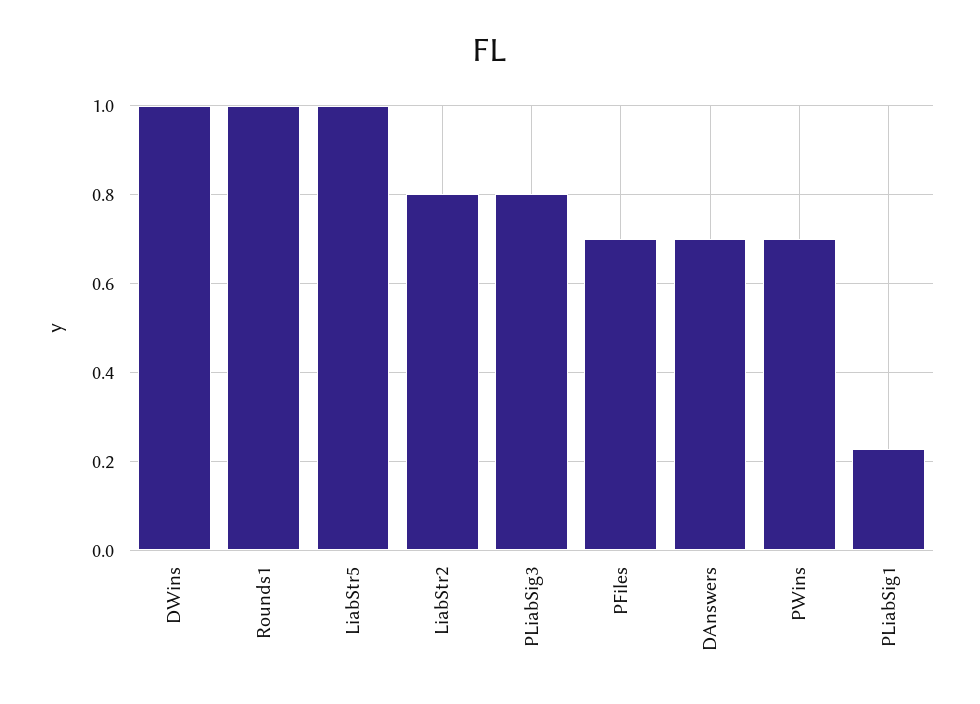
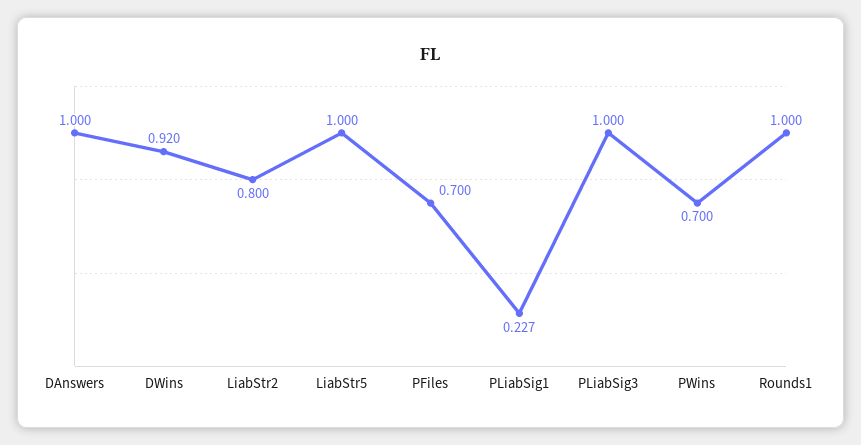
  {
-   "DWins": 1,
+   "DWins": 0.92,
    "Rounds1": 1,
    "LiabStr5": 1,
    "LiabStr2": 0.8,
-   "PLiabSig3": 0.8,
+   "PLiabSig3": 1,
    "PFiles": 0.7,
-   "DAnswers": 0.7,
+   "DAnswers": 1,
    "PWins": 0.7,
    "PLiabSig1": 0.227
  }

